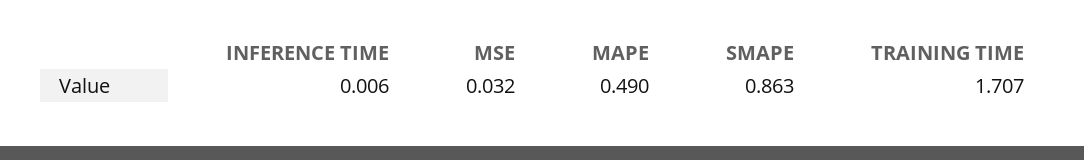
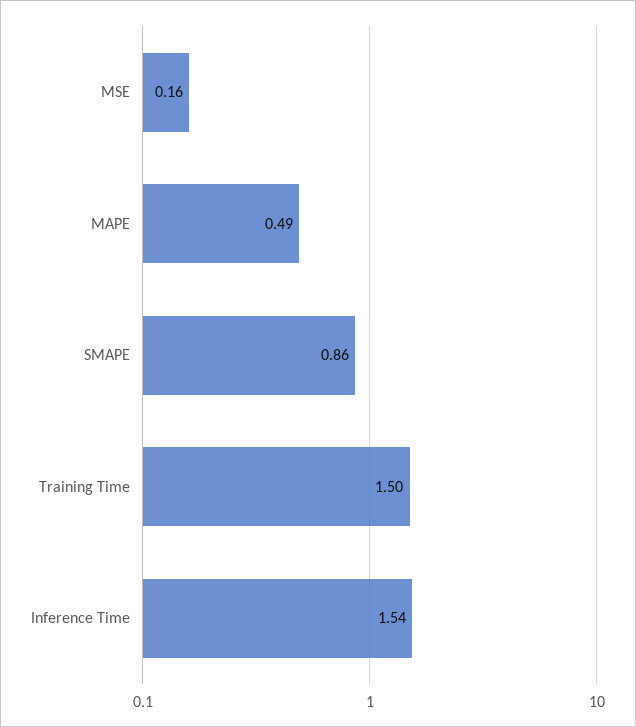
  {
-   "INFERENCE TIME": 0.006,
+   "INFERENCE TIME": 1.54,
-   "MSE": 0.032,
+   "MSE": 0.16,
    "MAPE": 0.49,
    "SMAPE": 0.863,
-   "TRAINING TIME": 1.707
+   "TRAINING TIME": 1.5
  }

